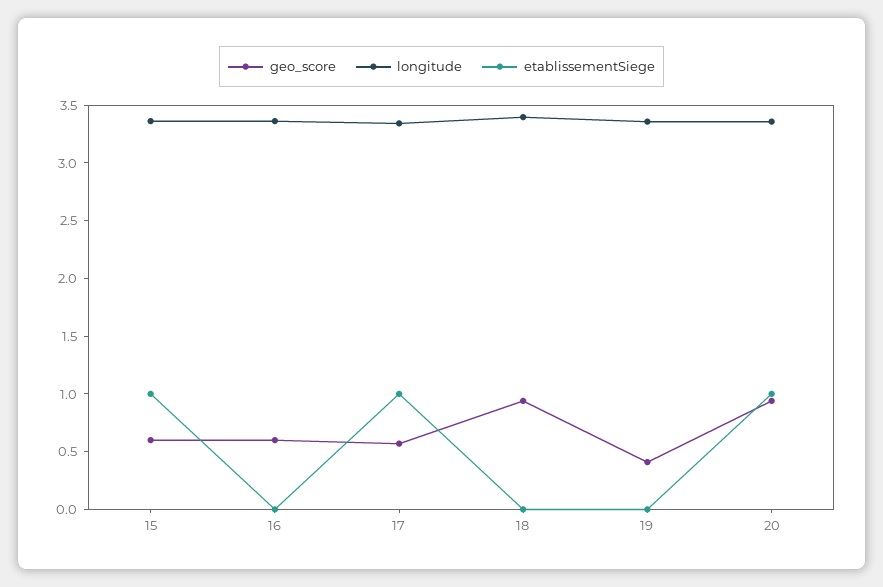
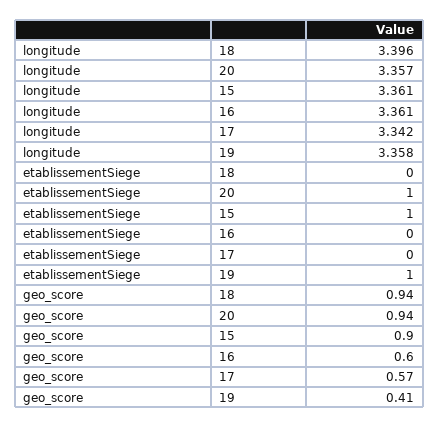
  {
    "geo_score": {
-     "15": 0.6,
+     "15": 0.9,
      "16": 0.6,
      "17": 0.57,
      "18": 0.94,
      "19": 0.41,
      "20": 0.94
    },
    "longitude": {
      "15": 3.361,
      "16": 3.361,
      "17": 3.342,
      "18": 3.396,
      "19": 3.358,
      "20": 3.357
    },
    "etablissementSiege": {
      "15": 1,
      "16": 0,
-     "17": 1,
+     "17": 0,
      "18": 0,
-     "19": 0,
+     "19": 1,
      "20": 1
    }
  }

